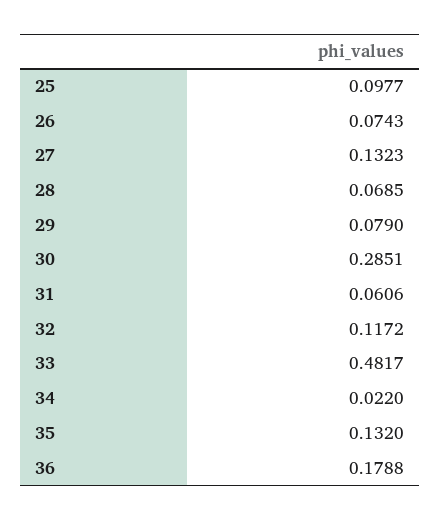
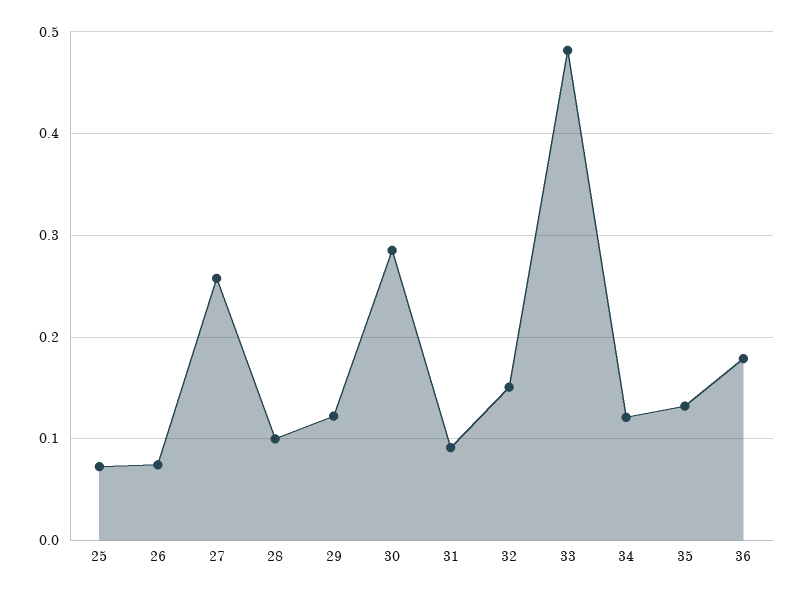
  {
-   "25": 0.0977,
+   "25": 0.07,
    "26": 0.0743,
-   "27": 0.1323,
+   "27": 0.26,
-   "28": 0.0685,
+   "28": 0.1,
-   "29": 0.079,
+   "29": 0.12,
    "30": 0.2851,
-   "31": 0.0606,
+   "31": 0.09,
-   "32": 0.1172,
+   "32": 0.15,
    "33": 0.4817,
-   "34": 0.022,
+   "34": 0.12,
    "35": 0.132,
    "36": 0.1788
  }

